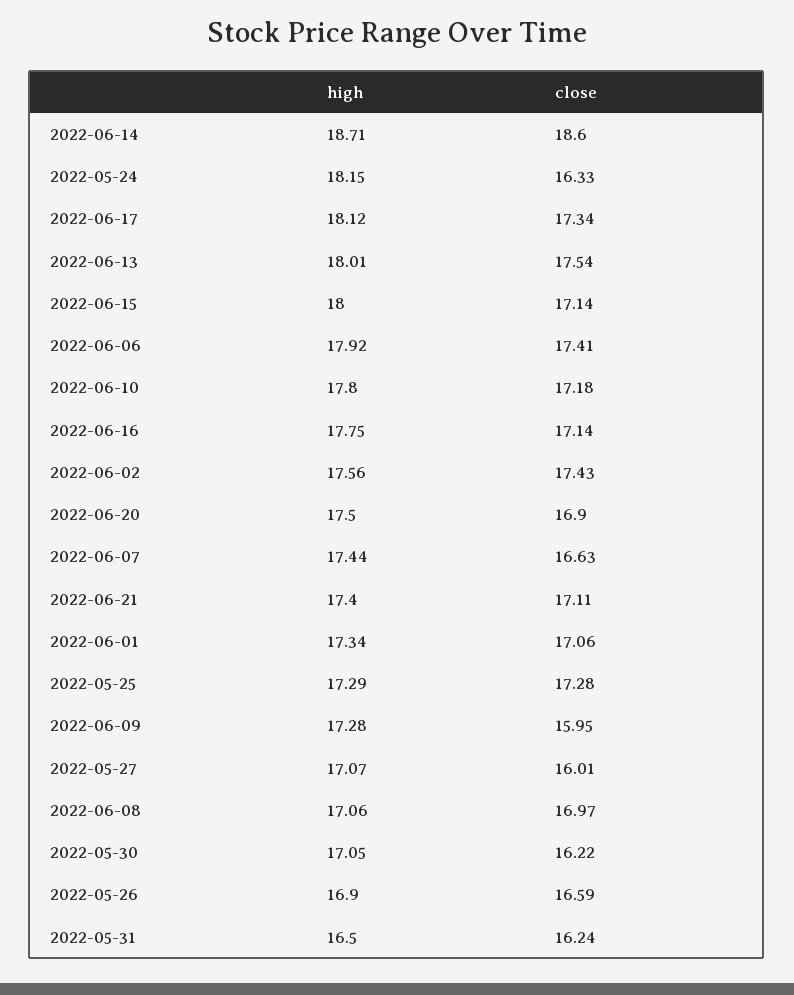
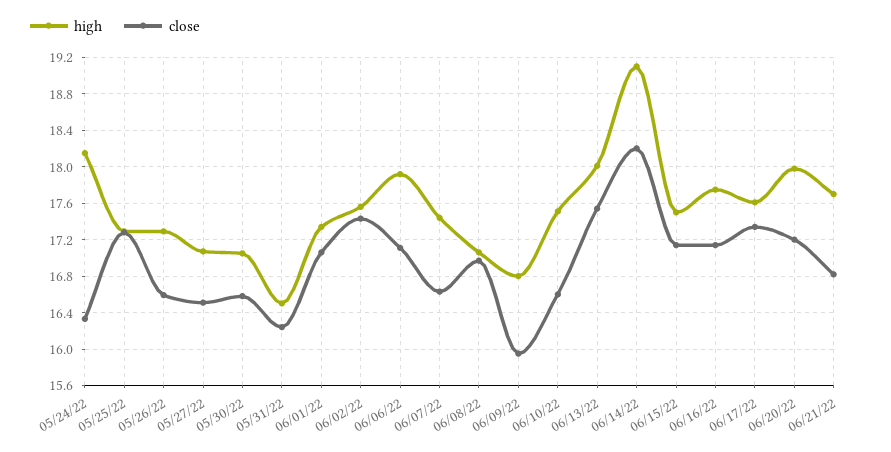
  {
    "high": {
-     "2022-06-14": 18.71,
+     "2022-06-14": 19.1,
      "2022-05-24": 18.15,
-     "2022-06-17": 18.12,
+     "2022-06-17": 17.6,
      "2022-06-13": 18.01,
-     "2022-06-15": 18,
+     "2022-06-15": 17.5,
      "2022-06-06": 17.92,
-     "2022-06-10": 17.8,
+     "2022-06-10": 17.5,
      "2022-06-16": 17.75,
      "2022-06-02": 17.56,
-     "2022-06-20": 17.5,
+     "2022-06-20": 18,
      "2022-06-07": 17.44,
-     "2022-06-21": 17.4,
+     "2022-06-21": 17.7,
      "2022-06-01": 17.34,
      "2022-05-25": 17.29,
-     "2022-06-09": 17.28,
+     "2022-06-09": 16.8,
      "2022-05-27": 17.07,
      "2022-06-08": 17.06,
      "2022-05-30": 17.05,
-     "2022-05-26": 16.9,
+     "2022-05-26": 17.3,
      "2022-05-31": 16.5
    },
    "close": {
-     "2022-06-14": 18.6,
+     "2022-06-14": 18.2,
      "2022-05-24": 16.33,
      "2022-06-17": 17.34,
      "2022-06-13": 17.54,
      "2022-06-15": 17.14,
-     "2022-06-06": 17.41,
+     "2022-06-06": 17.1,
-     "2022-06-10": 17.18,
+     "2022-06-10": 16.6,
      "2022-06-16": 17.14,
      "2022-06-02": 17.43,
-     "2022-06-20": 16.9,
+     "2022-06-20": 17.2,
      "2022-06-07": 16.63,
-     "2022-06-21": 17.11,
+     "2022-06-21": 16.8,
      "2022-06-01": 17.06,
      "2022-05-25": 17.28,
      "2022-06-09": 15.95,
-     "2022-05-27": 16.01,
+     "2022-05-27": 16.5,
      "2022-06-08": 16.97,
-     "2022-05-30": 16.22,
+     "2022-05-30": 16.6,
      "2022-05-26": 16.59,
      "2022-05-31": 16.24
    }
  }

